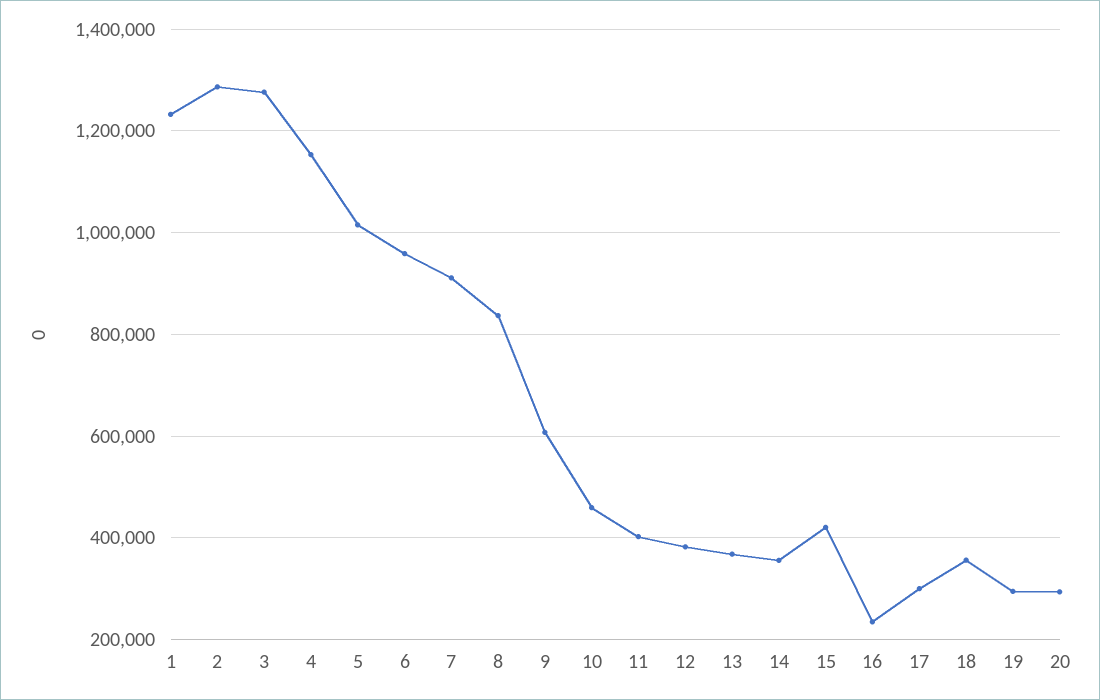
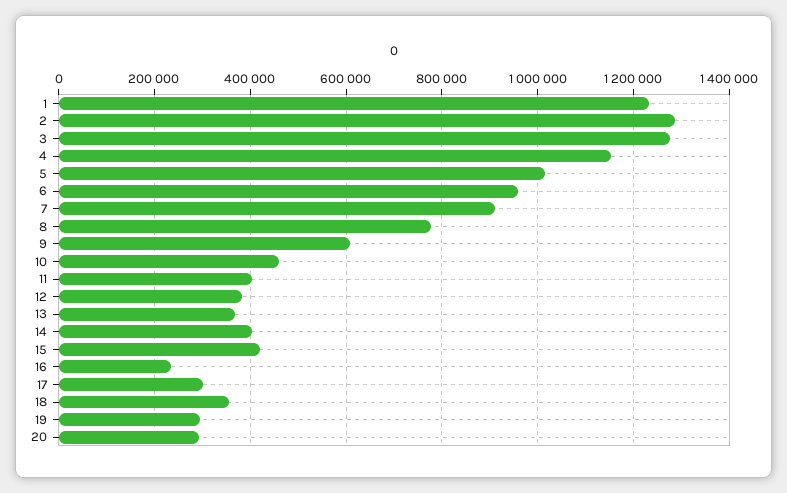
  {
    "1": 1240000,
    "2": 1280000,
    "3": 1280000,
    "4": 1160000,
    "5": 1020000,
    "6": 960000,
    "7": 920000,
-   "8": 840000,
+   "8": 780000,
    "9": 600000,
    "10": 460000,
    "11": 400000,
    "12": 380000,
    "13": 360000,
-   "14": 360000,
+   "14": 400000,
    "15": 420000,
    "16": 240000,
    "17": 300000,
    "18": 360000,
    "19": 300000,
    "20": 300000
  }

